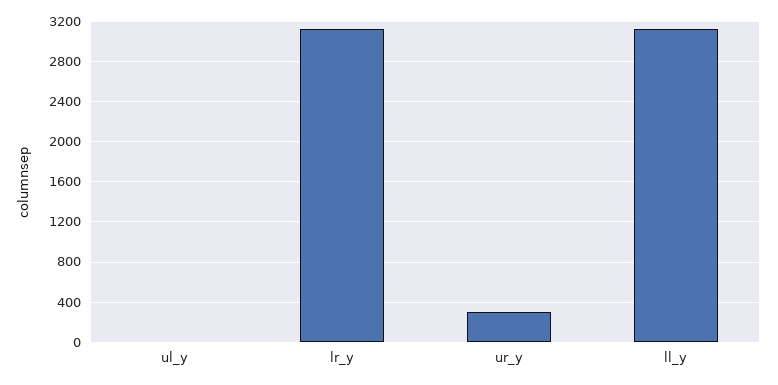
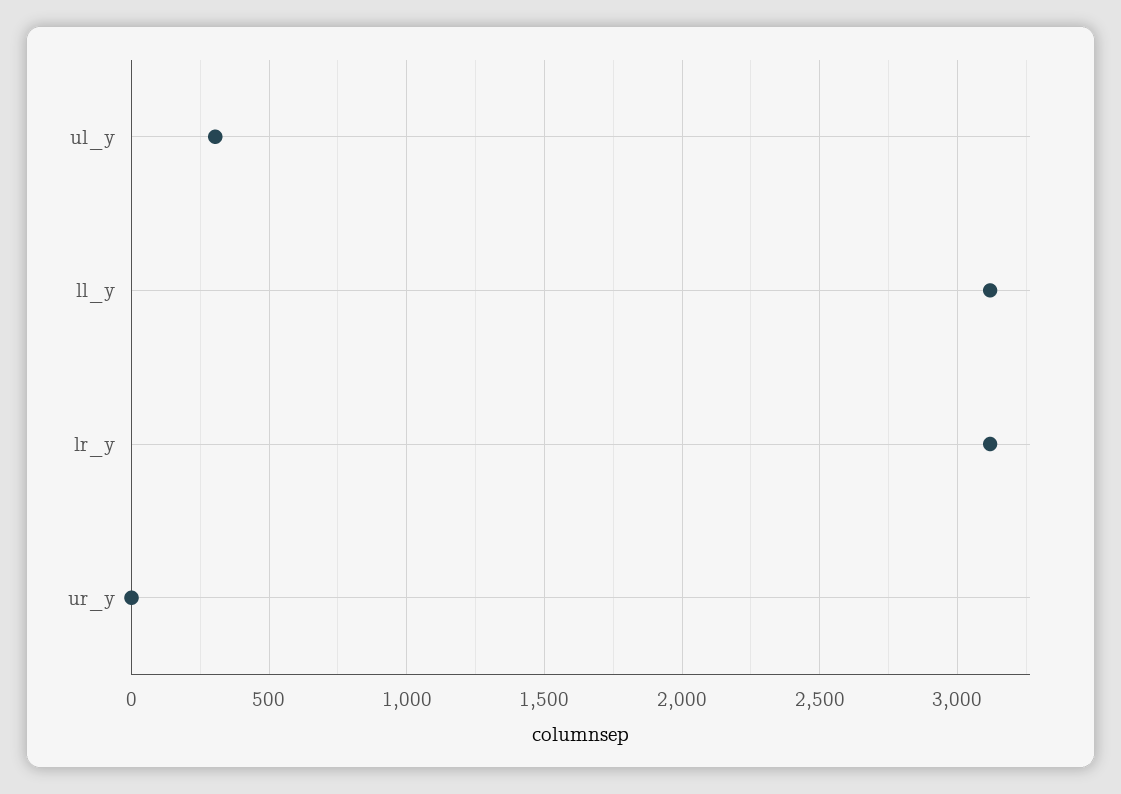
  {
-   "ul_y": 0,
+   "ul_y": 300,
    "lr_y": 3100,
-   "ur_y": 300,
+   "ur_y": 0,
    "ll_y": 3100
  }

